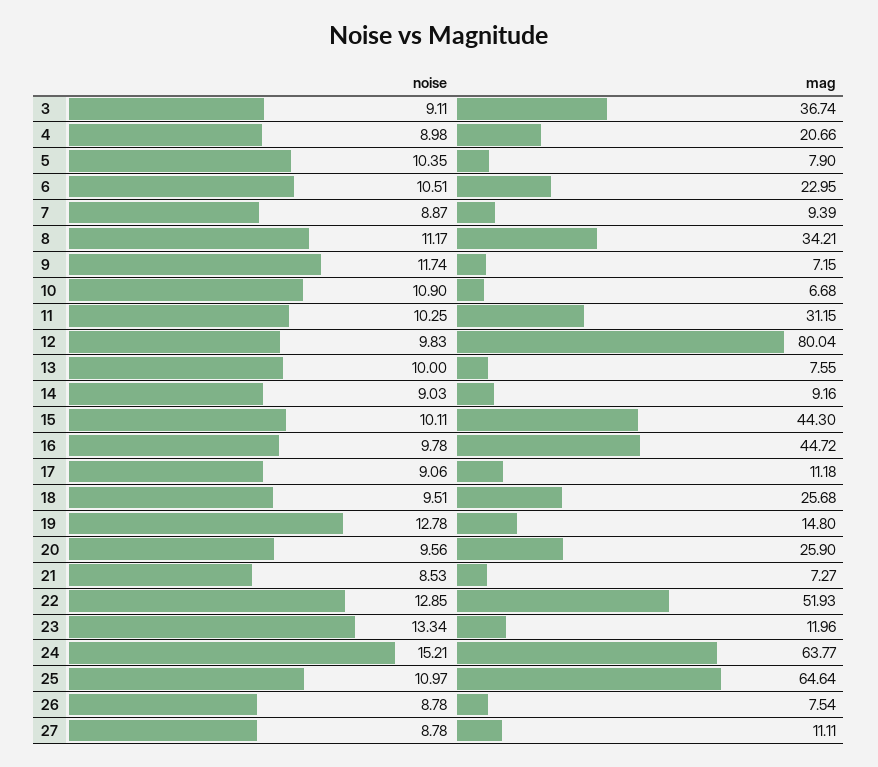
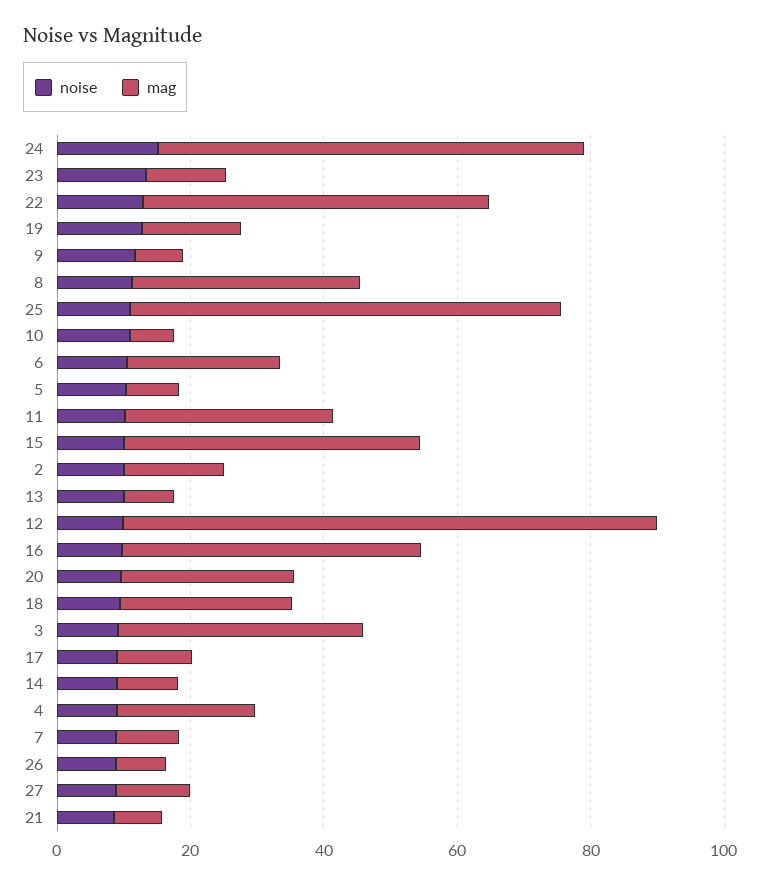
  {
    "noise": {
      "3": 9.11,
      "4": 8.98,
      "5": 10.35,
      "6": 10.51,
      "7": 8.87,
      "8": 11.17,
      "9": 11.74,
      "10": 10.9,
      "11": 10.25,
      "12": 9.83,
      "13": 10,
      "14": 9.03,
      "15": 10.11,
      "16": 9.78,
      "17": 9.06,
      "18": 9.51,
      "19": 12.78,
      "20": 9.56,
      "21": 8.53,
      "22": 12.85,
      "23": 13.34,
      "24": 15.21,
      "25": 10.97,
      "26": 8.78,
-     "27": 8.78
+     "27": 8.78,
+     "2": 10
    },
    "mag": {
      "3": 36.74,
      "4": 20.66,
      "5": 7.9,
      "6": 22.95,
      "7": 9.39,
      "8": 34.21,
      "9": 7.15,
      "10": 6.68,
      "11": 31.15,
      "12": 80.04,
      "13": 7.55,
      "14": 9.16,
      "15": 44.3,
      "16": 44.72,
      "17": 11.18,
      "18": 25.68,
      "19": 14.8,
      "20": 25.9,
      "21": 7.27,
      "22": 51.93,
      "23": 11.96,
      "24": 63.77,
      "25": 64.64,
      "26": 7.54,
-     "27": 11.11
+     "27": 11.11,
+     "2": 15
    }
  }

